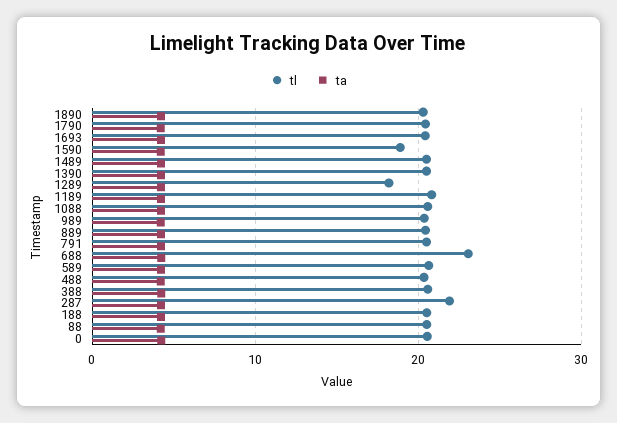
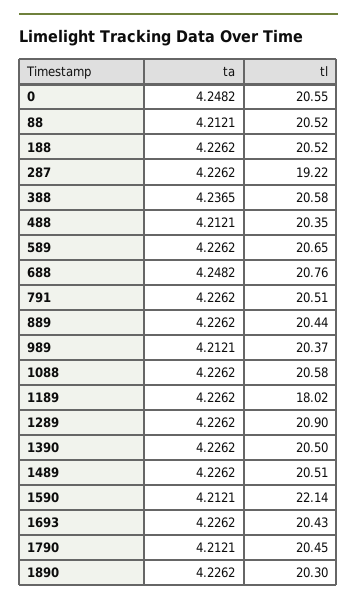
  {
    "tl": {
      "1890": 20.3,
      "1790": 20.45,
      "1693": 20.43,
-     "1590": 19,
+     "1590": 22.14,
      "1489": 20.51,
      "1390": 20.5,
-     "1289": 18,
+     "1289": 20.9,
-     "1189": 21,
+     "1189": 18.02,
      "1088": 20.58,
      "989": 20.37,
      "889": 20.44,
      "791": 20.51,
-     "688": 23,
+     "688": 20.76,
      "589": 20.65,
      "488": 20.35,
      "388": 20.58,
-     "287": 22,
+     "287": 19.22,
      "188": 20.52,
      "88": 20.52,
      "0": 20.55
    },
    "ta": {
      "1890": 4.2262,
      "1790": 4.2121,
      "1693": 4.2262,
      "1590": 4.2121,
      "1489": 4.2262,
      "1390": 4.2262,
      "1289": 4.2262,
      "1189": 4.2262,
      "1088": 4.2262,
      "989": 4.2121,
      "889": 4.2262,
      "791": 4.2262,
      "688": 4.2482,
      "589": 4.2262,
      "488": 4.2121,
      "388": 4.2365,
      "287": 4.2262,
      "188": 4.2262,
      "88": 4.2121,
      "0": 4.2482
    }
  }

